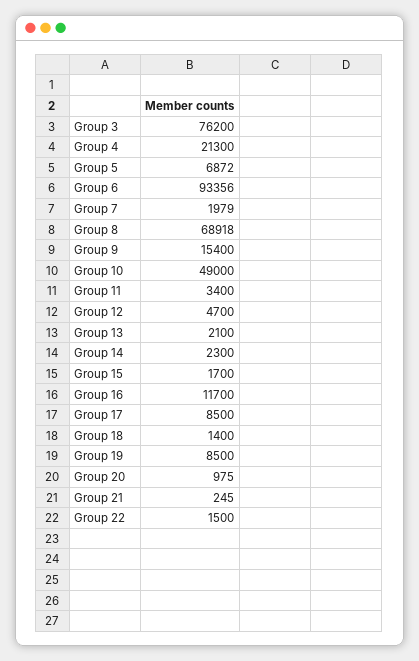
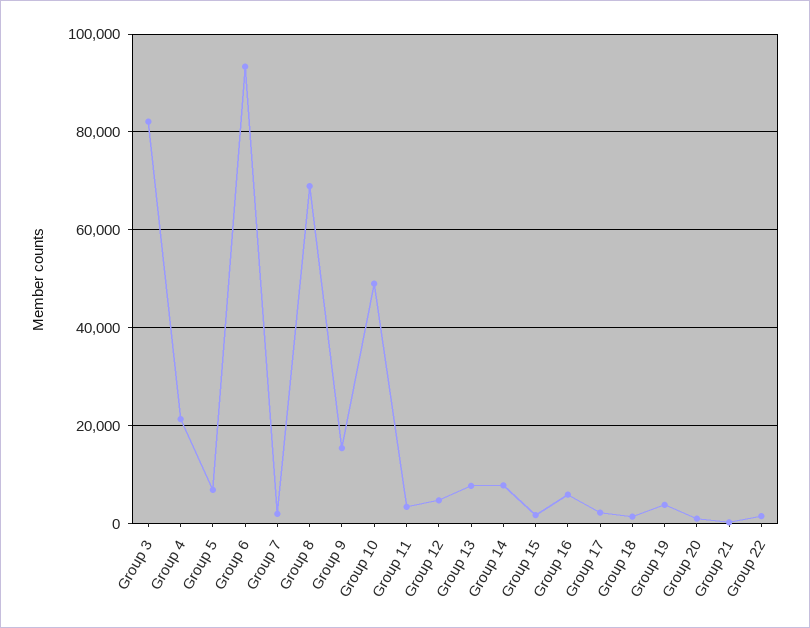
  {
-   "Group 3": 76200,
+   "Group 3": 82000,
    "Group 4": 21300,
    "Group 5": 6872,
    "Group 6": 93356,
    "Group 7": 1979,
    "Group 8": 68918,
    "Group 9": 15400,
    "Group 10": 49000,
    "Group 11": 3400,
    "Group 12": 4700,
-   "Group 13": 2100,
+   "Group 13": 8000,
-   "Group 14": 2300,
+   "Group 14": 8000,
    "Group 15": 1700,
-   "Group 16": 11700,
+   "Group 16": 6000,
-   "Group 17": 8500,
+   "Group 17": 2000,
    "Group 18": 1400,
-   "Group 19": 8500,
+   "Group 19": 4000,
    "Group 20": 975,
    "Group 21": 245,
    "Group 22": 1500
  }

